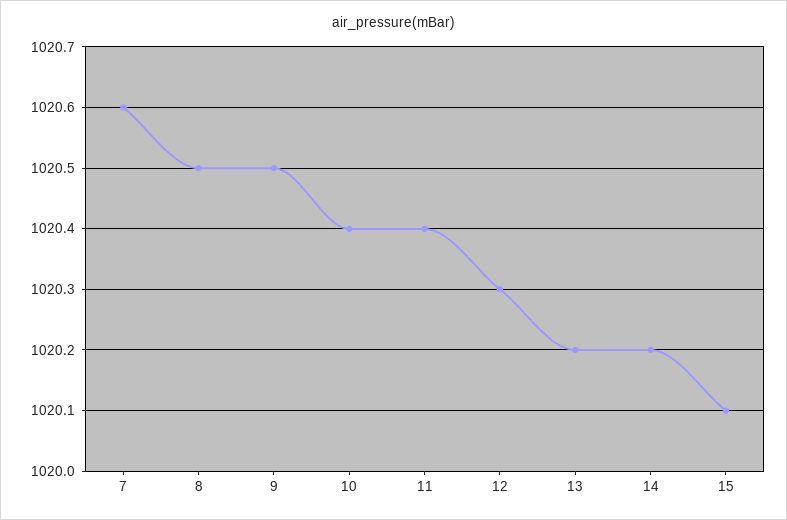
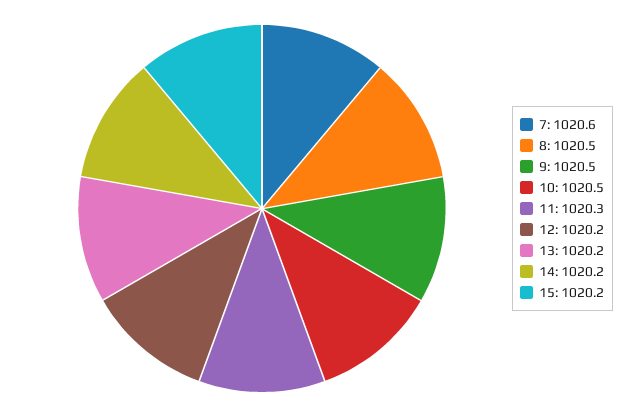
  {
    "7": 1020.6,
    "8": 1020.5,
    "9": 1020.5,
-   "10": 1020.4,
+   "10": 1020.5,
-   "11": 1020.4,
+   "11": 1020.3,
-   "12": 1020.3,
+   "12": 1020.2,
    "13": 1020.2,
    "14": 1020.2,
-   "15": 1020.1
+   "15": 1020.2
  }

